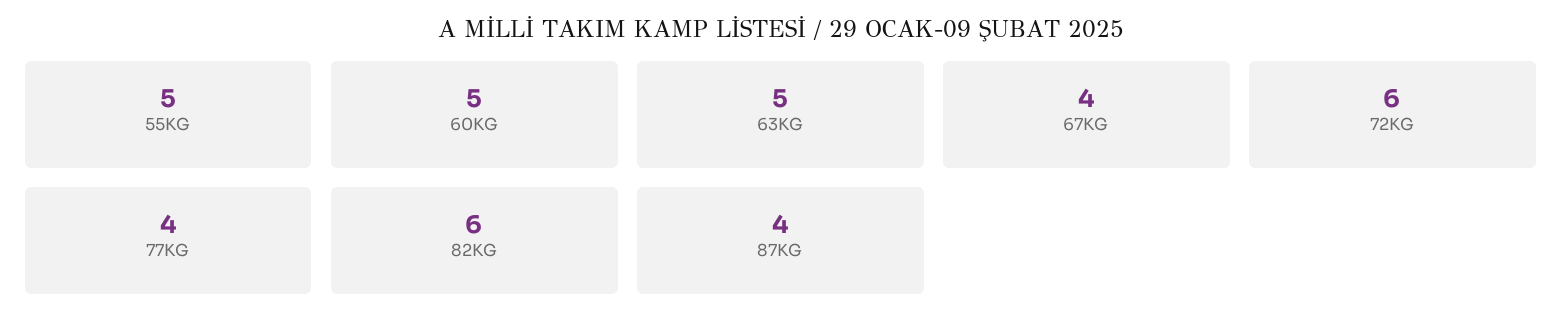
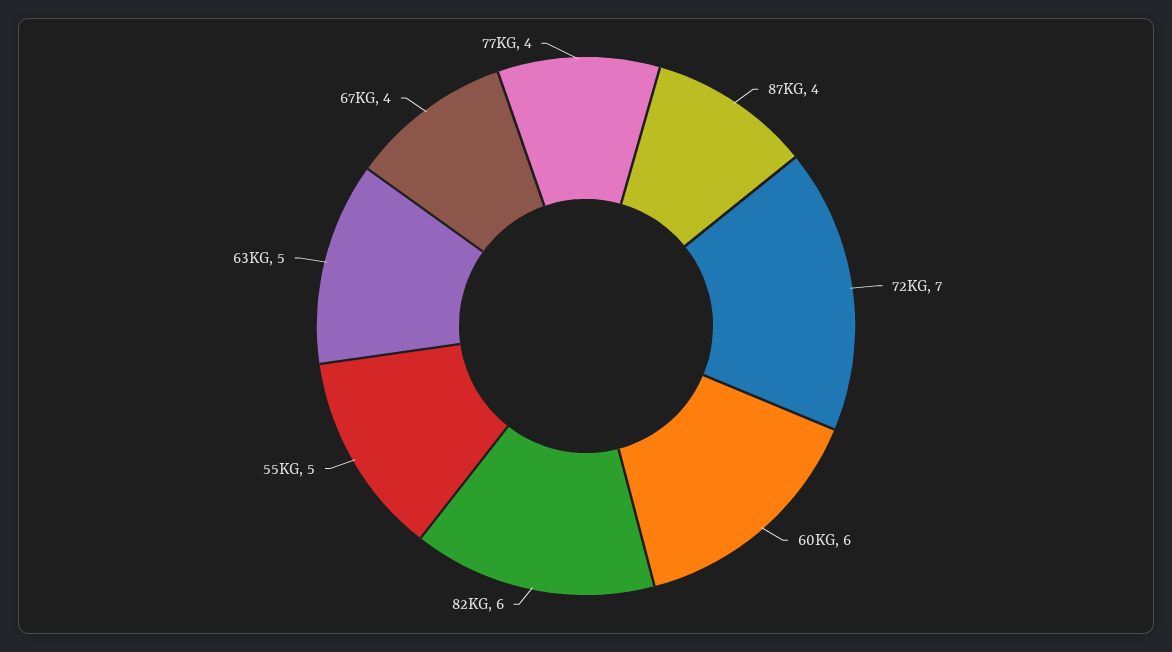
  {
    "55KG": 5,
-   "60KG": 5,
+   "60KG": 6,
    "63KG": 5,
    "67KG": 4,
-   "72KG": 6,
+   "72KG": 7,
    "77KG": 4,
    "82KG": 6,
    "87KG": 4
  }

